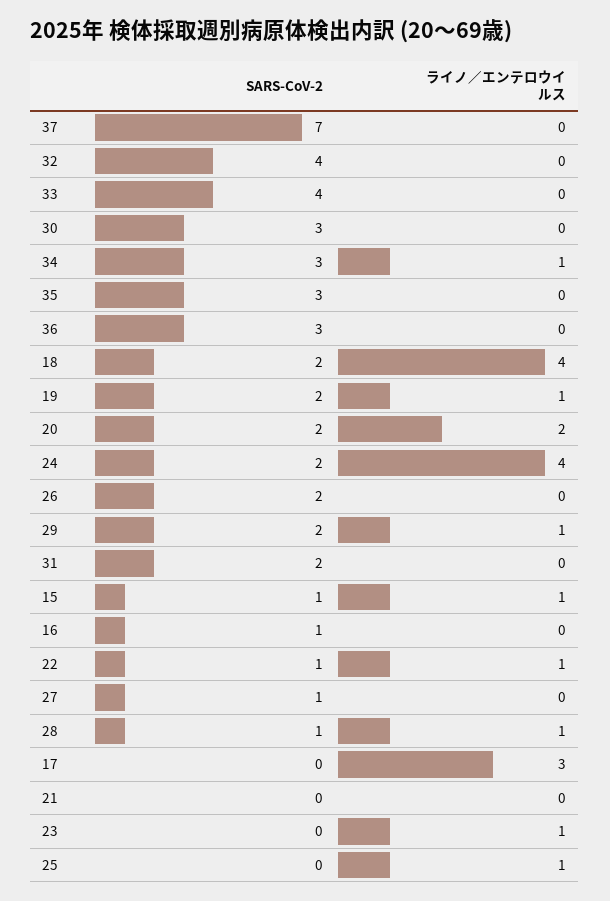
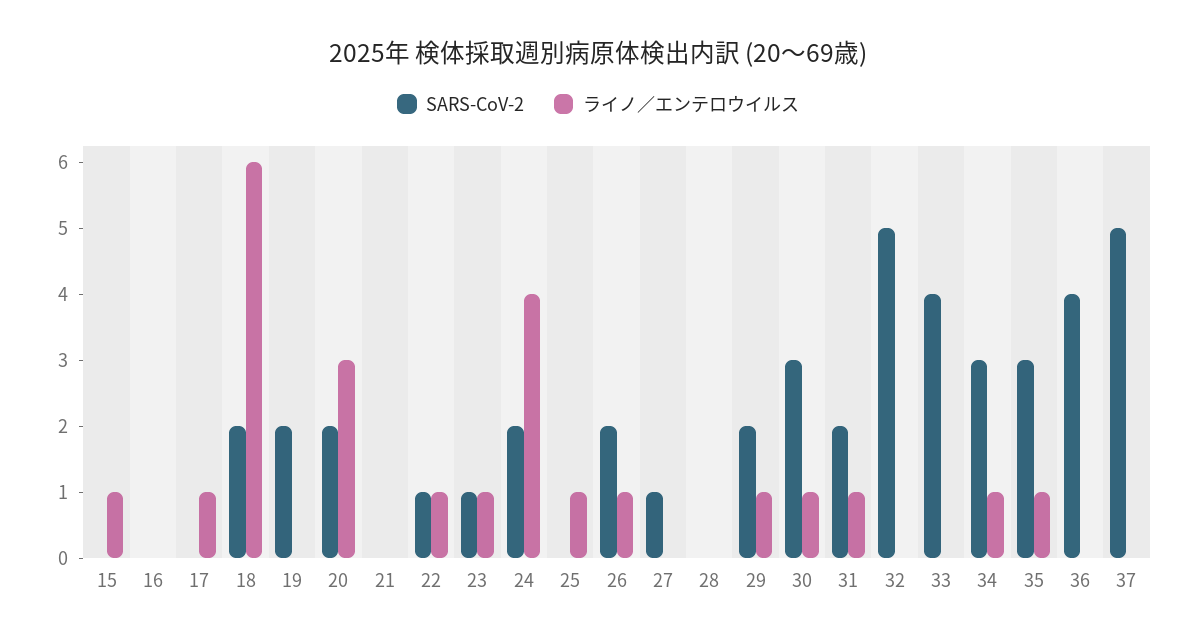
  {
    "SARS-CoV-2": {
-     "37": 7,
+     "37": 5,
-     "32": 4,
+     "32": 5,
      "33": 4,
      "30": 3,
      "34": 3,
      "35": 3,
-     "36": 3,
+     "36": 4,
      "18": 2,
      "19": 2,
      "20": 2,
      "24": 2,
      "26": 2,
      "29": 2,
      "31": 2,
-     "15": 1,
+     "15": 0,
-     "16": 1,
+     "16": 0,
      "22": 1,
      "27": 1,
-     "28": 1,
+     "28": 0,
      "17": 0,
      "21": 0,
-     "23": 0,
+     "23": 1,
      "25": 0
    },
    "ライノ／エンテロウイルス": {
      "37": 0,
      "32": 0,
      "33": 0,
-     "30": 0,
+     "30": 1,
      "34": 1,
-     "35": 0,
+     "35": 1,
      "36": 0,
-     "18": 4,
+     "18": 6,
-     "19": 1,
+     "19": 0,
-     "20": 2,
+     "20": 3,
      "24": 4,
-     "26": 0,
+     "26": 1,
      "29": 1,
-     "31": 0,
+     "31": 1,
      "15": 1,
      "16": 0,
      "22": 1,
      "27": 0,
-     "28": 1,
+     "28": 0,
-     "17": 3,
+     "17": 1,
      "21": 0,
      "23": 1,
      "25": 1
    }
  }

